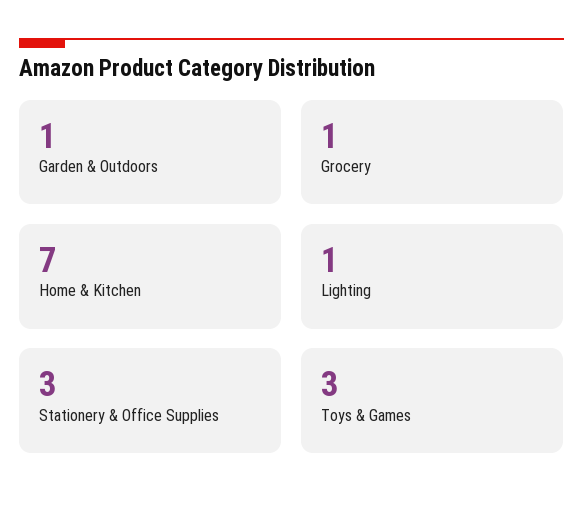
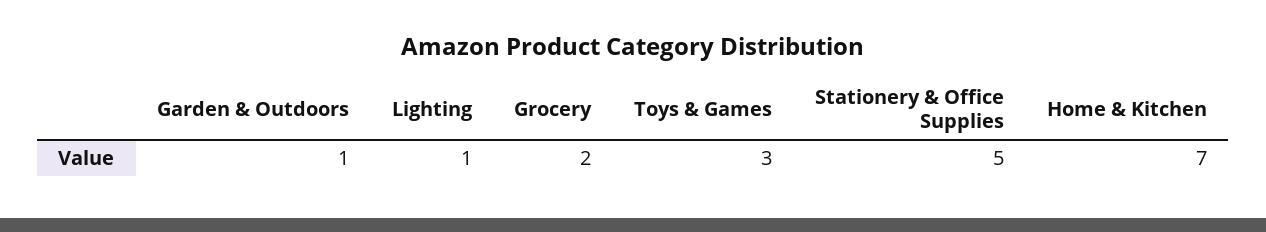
  {
    "Garden & Outdoors": 1,
-   "Grocery": 1,
+   "Grocery": 2,
    "Home & Kitchen": 7,
    "Lighting": 1,
-   "Stationery & Office Supplies": 3,
+   "Stationery & Office Supplies": 5,
    "Toys & Games": 3
  }

